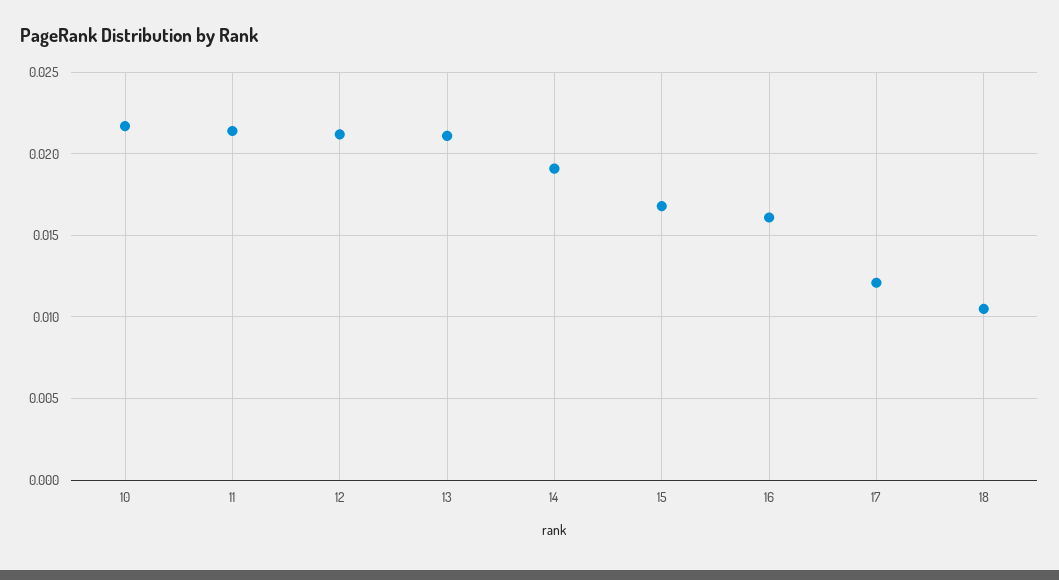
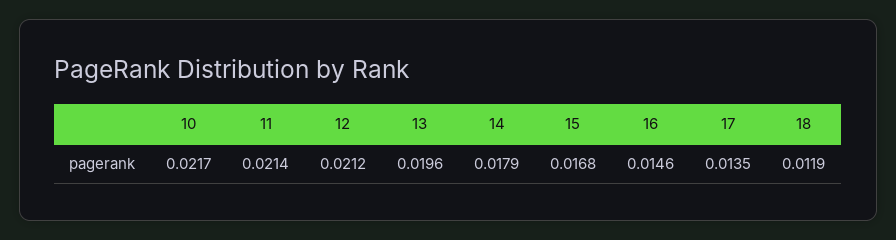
  {
    "10": 0.0217,
    "11": 0.0214,
    "12": 0.0212,
-   "13": 0.021,
+   "13": 0.0196,
-   "14": 0.019,
+   "14": 0.0179,
    "15": 0.0168,
-   "16": 0.016,
+   "16": 0.0146,
-   "17": 0.012,
+   "17": 0.0135,
-   "18": 0.0105
+   "18": 0.0119
  }

